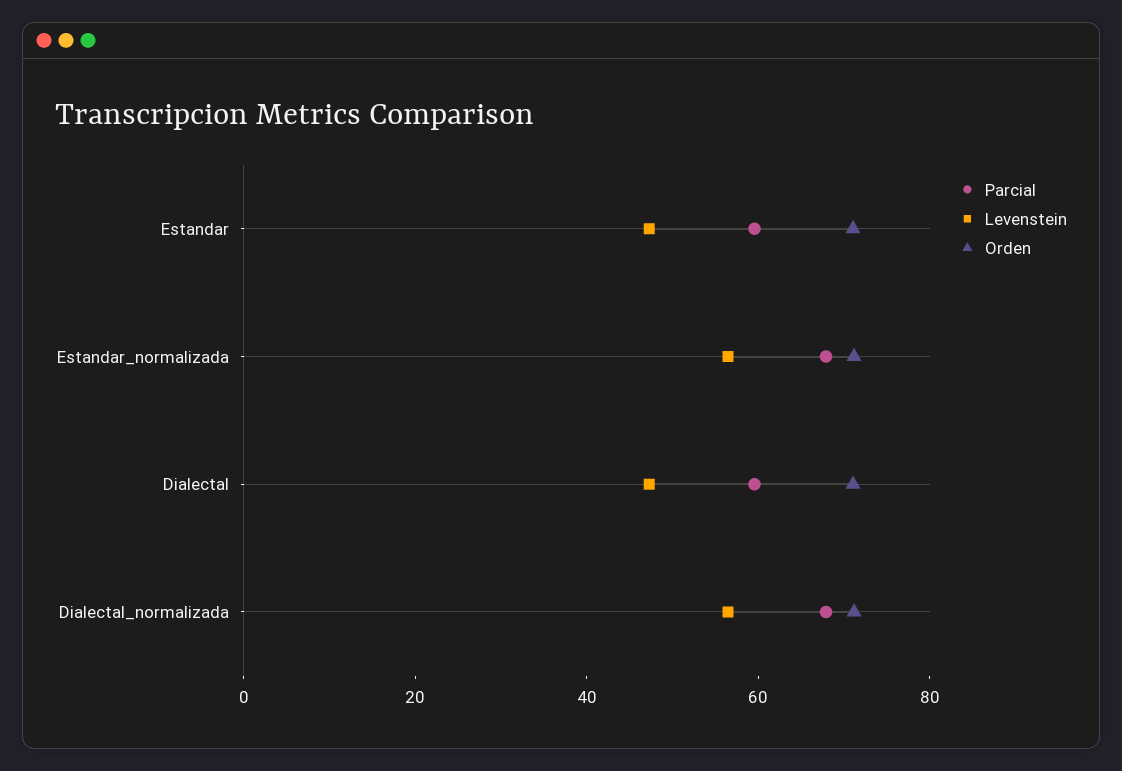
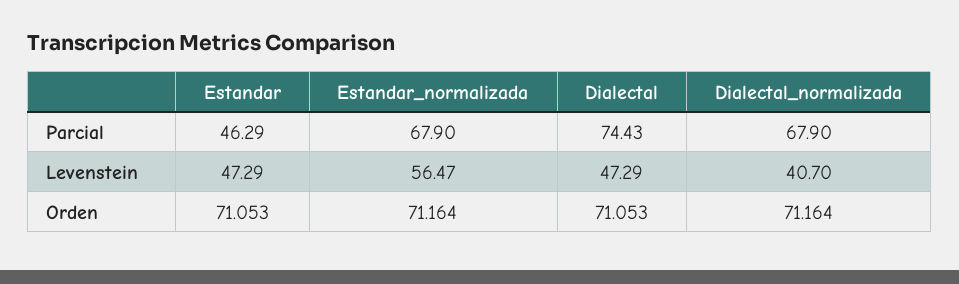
  {
    "Parcial": {
-     "Estandar": 60,
+     "Estandar": 46.29,
      "Estandar_normalizada": 67.9,
-     "Dialectal": 60,
+     "Dialectal": 74.43,
      "Dialectal_normalizada": 67.9
    },
    "Levenstein": {
      "Estandar": 47.29,
      "Estandar_normalizada": 56.47,
      "Dialectal": 47.29,
-     "Dialectal_normalizada": 55
+     "Dialectal_normalizada": 40.7
    },
    "Orden": {
      "Estandar": 71.053,
      "Estandar_normalizada": 71.164,
      "Dialectal": 71.053,
      "Dialectal_normalizada": 71.164
    }
  }

